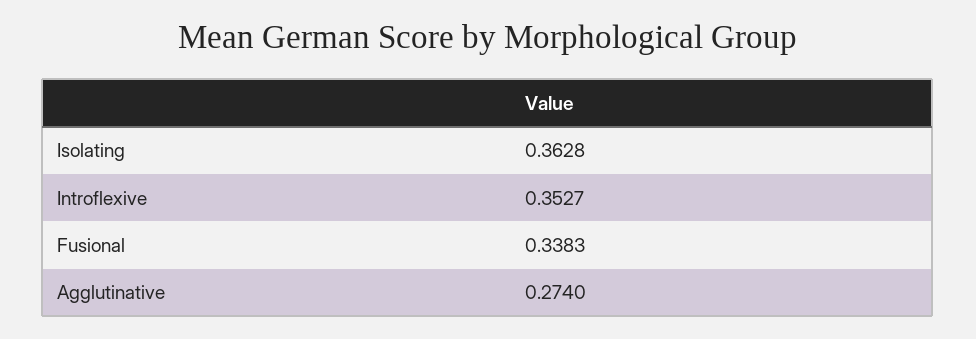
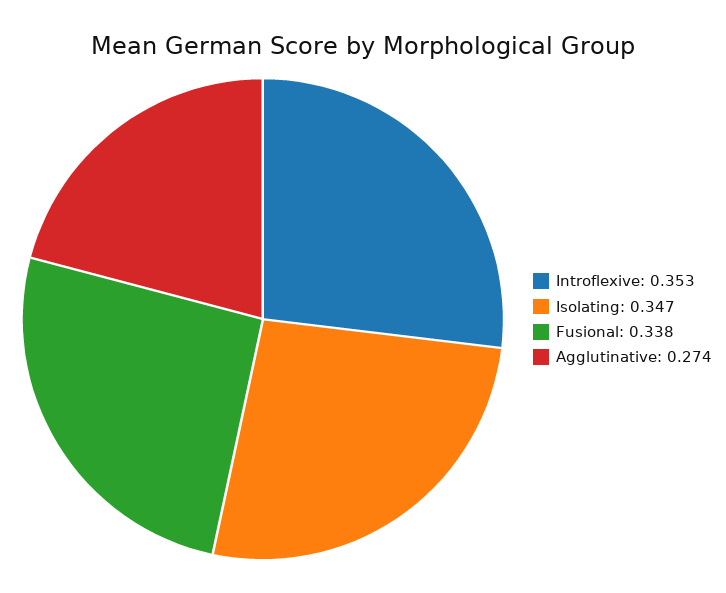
  {
-   "Isolating": 0.3628,
+   "Isolating": 0.347,
    "Introflexive": 0.3527,
    "Fusional": 0.3383,
    "Agglutinative": 0.274
  }

